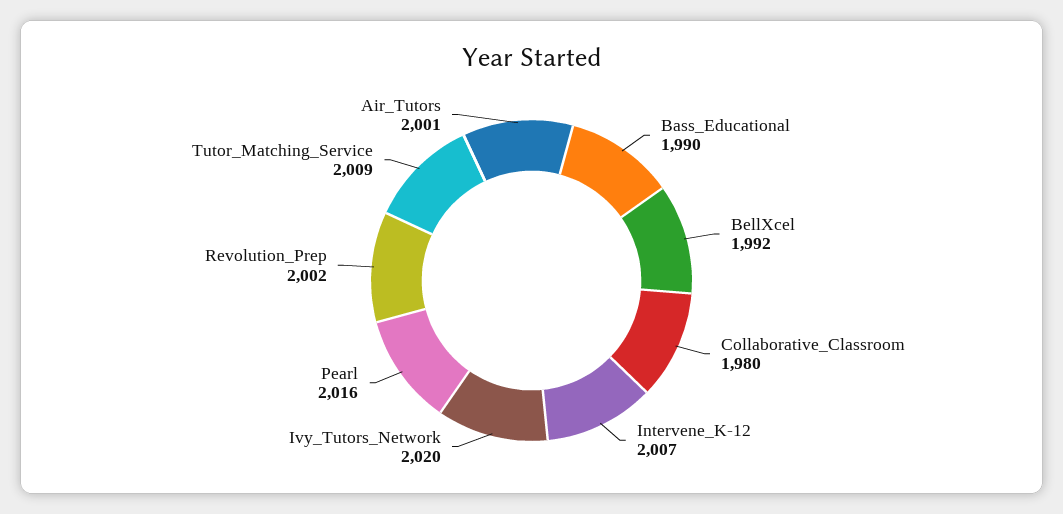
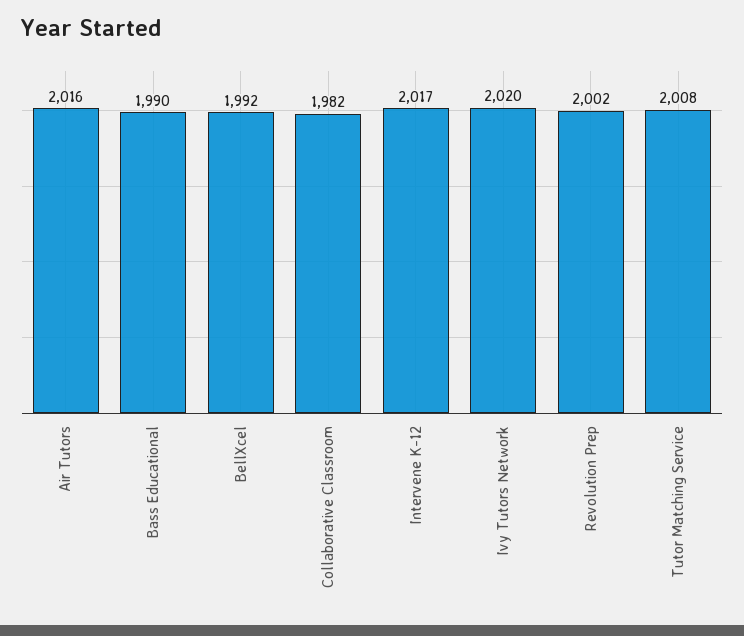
  {
    "Bass_Educational": 1990,
    "BellXcel": 1992,
-   "Collaborative_Classroom": 1980,
+   "Collaborative_Classroom": 1982,
-   "Intervene_K-12": 2007,
+   "Intervene_K-12": 2017,
    "Ivy_Tutors_Network": 2020,
-   "Pearl": 2016,
    "Revolution_Prep": 2002,
-   "Tutor_Matching_Service": 2009,
+   "Tutor_Matching_Service": 2008,
-   "Air_Tutors": 2001
+   "Air_Tutors": 2016
  }

